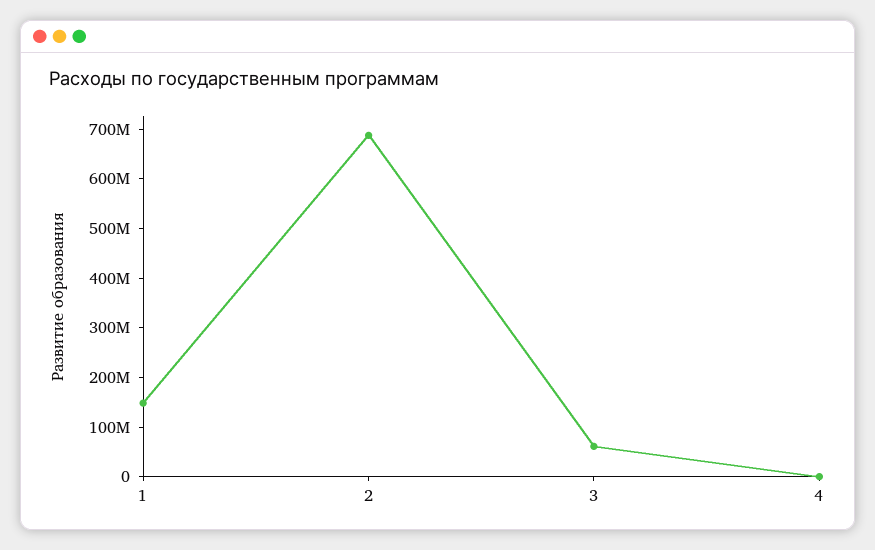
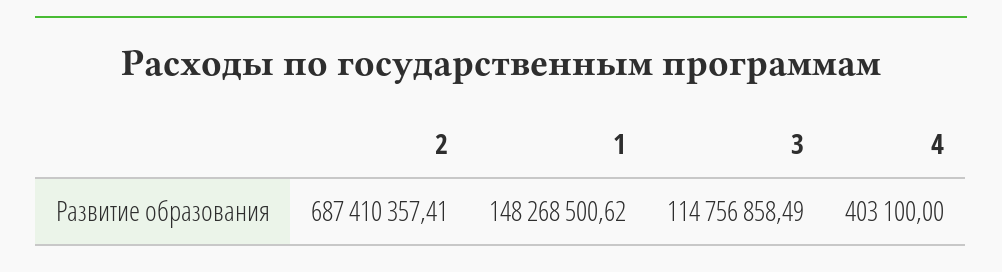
  {
    "1": 148268500.62,
    "2": 687410357.41,
-   "3": 60000000,
+   "3": 114756858.49,
    "4": 403100
  }

